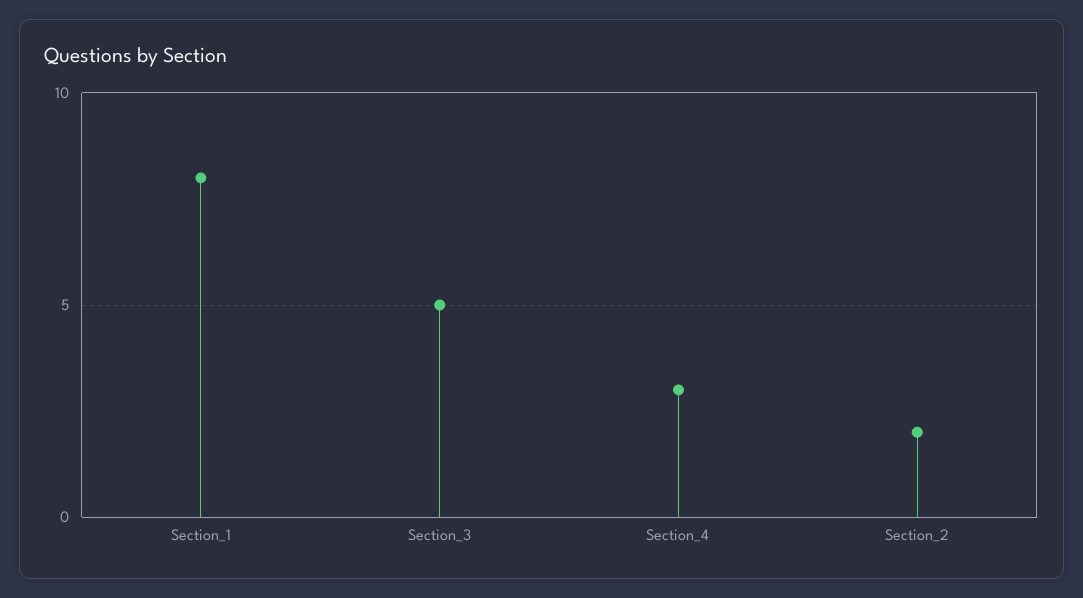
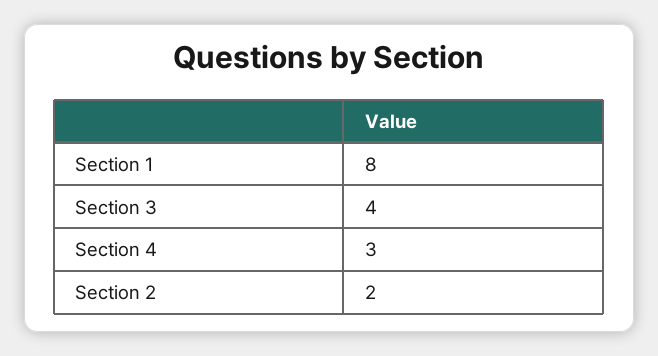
  {
    "Section_1": 8,
-   "Section_3": 5,
+   "Section_3": 4,
    "Section_4": 3,
    "Section_2": 2
  }

